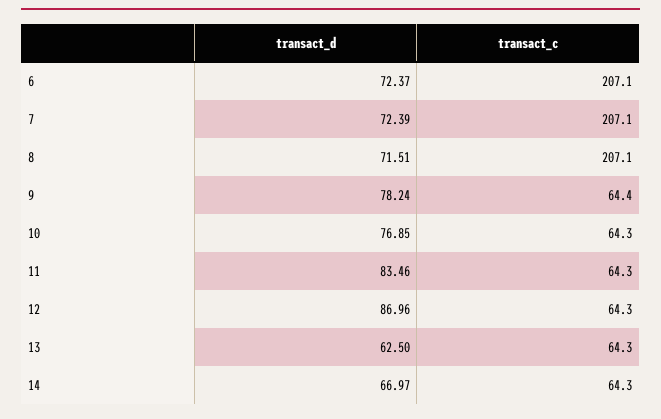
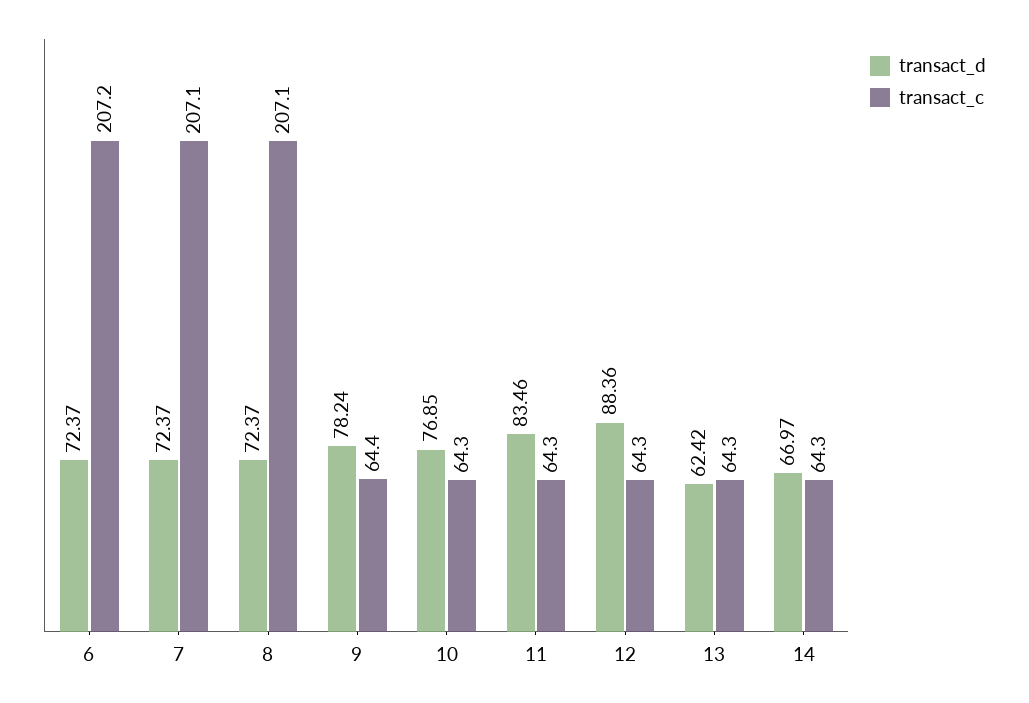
  {
    "transact_d": {
      "6": 72.37,
-     "7": 72.39,
+     "7": 72.37,
-     "8": 71.51,
+     "8": 72.37,
      "9": 78.24,
      "10": 76.85,
      "11": 83.46,
-     "12": 86.96,
+     "12": 88.36,
-     "13": 62.5,
+     "13": 62.42,
      "14": 66.97
    },
    "transact_c": {
-     "6": 207.1,
+     "6": 207.2,
      "7": 207.1,
      "8": 207.1,
      "9": 64.4,
      "10": 64.3,
      "11": 64.3,
      "12": 64.3,
      "13": 64.3,
      "14": 64.3
    }
  }

